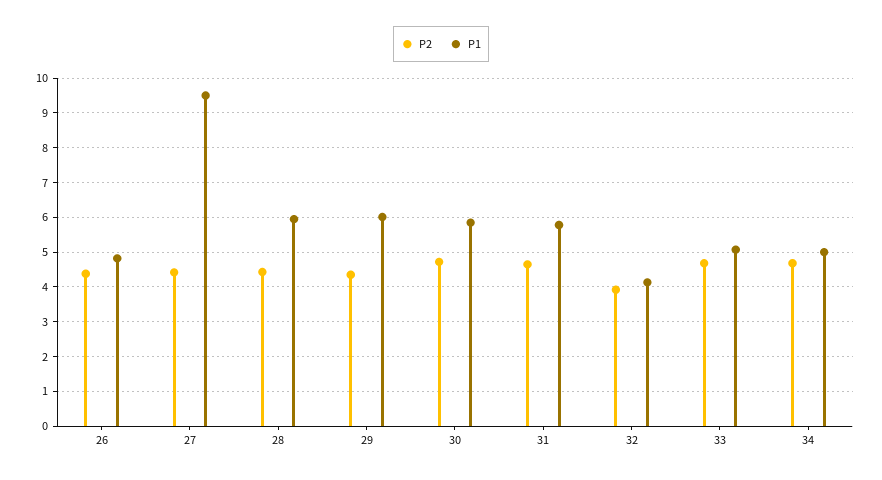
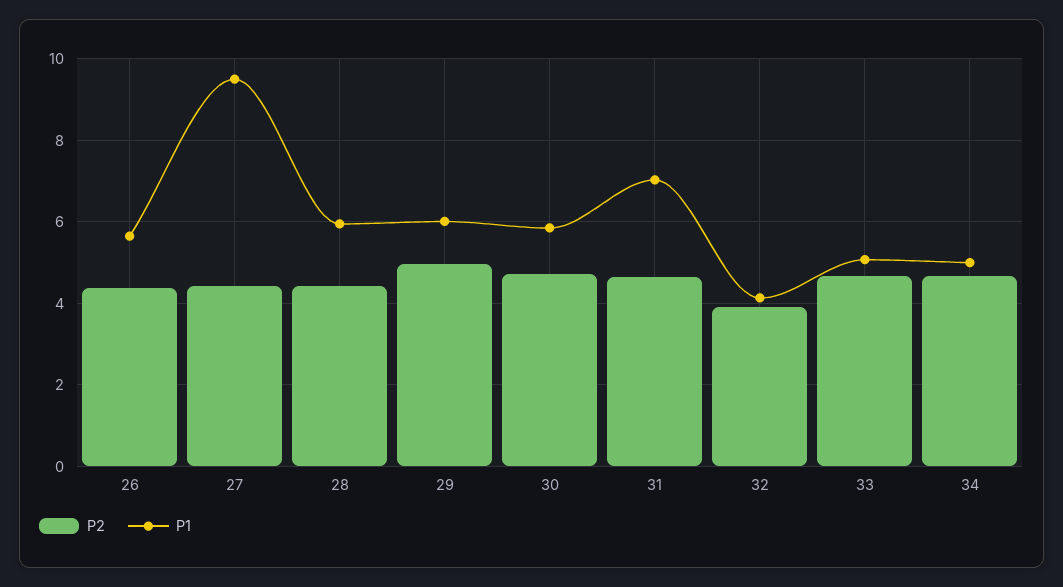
  {
    "P2": {
      "26": 4.4,
      "27": 4.4,
      "28": 4.4,
-     "29": 4.4,
+     "29": 5,
      "30": 4.8,
      "31": 4.6,
      "32": 4,
      "33": 4.6,
      "34": 4.6
    },
    "P1": {
-     "26": 4.8,
+     "26": 5.6,
      "27": 9.6,
      "28": 6,
      "29": 6,
      "30": 5.8,
-     "31": 5.8,
+     "31": 7,
      "32": 4.2,
      "33": 5,
      "34": 5
    }
  }

